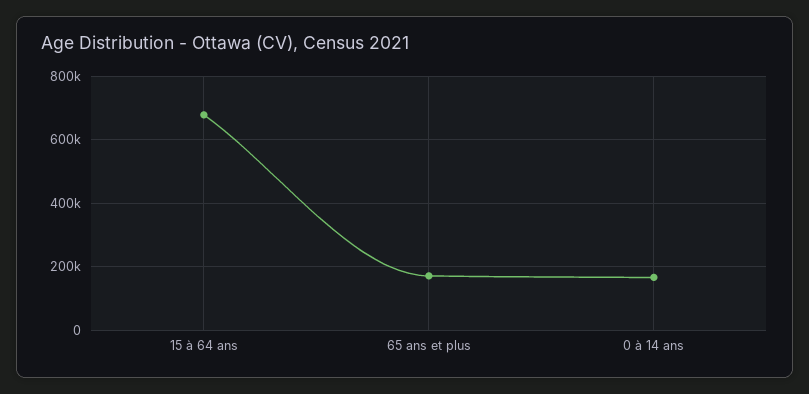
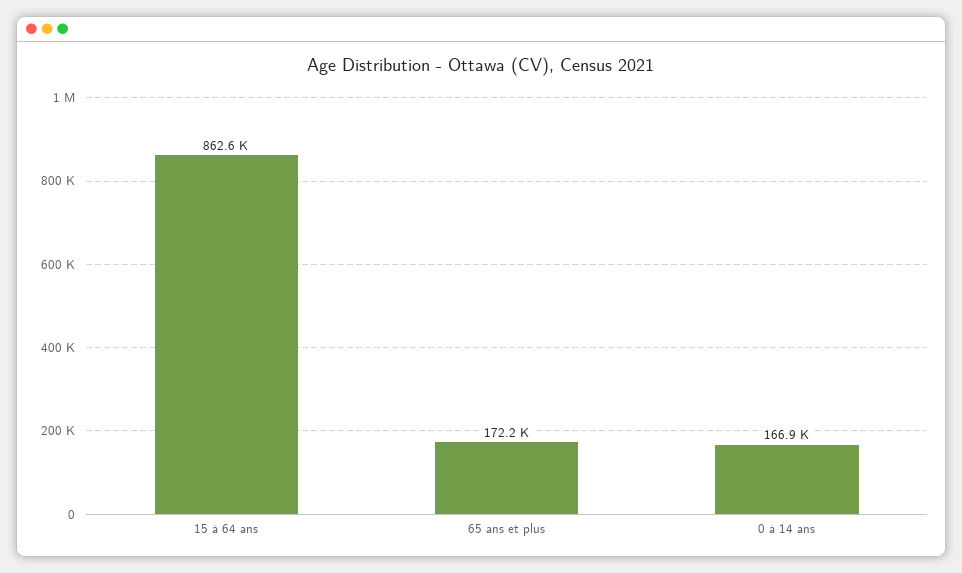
  {
-   "15 à 64 ans": 680000,
+   "15 à 64 ans": 862600,
    "65 ans et plus": 172200,
    "0 à 14 ans": 166900
  }

